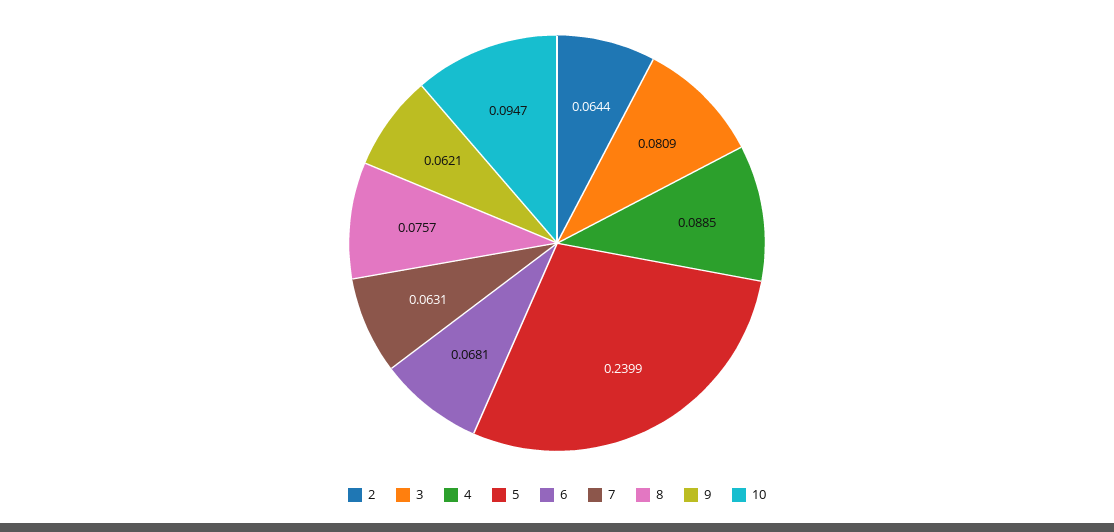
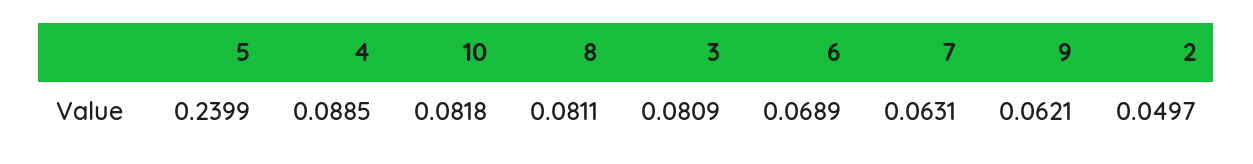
  {
-   "2": 0.0644,
+   "2": 0.0497,
    "3": 0.0809,
    "4": 0.0885,
    "5": 0.2399,
-   "6": 0.0681,
+   "6": 0.0689,
    "7": 0.0631,
-   "8": 0.0757,
+   "8": 0.0811,
    "9": 0.0621,
-   "10": 0.0947
+   "10": 0.0818
  }

